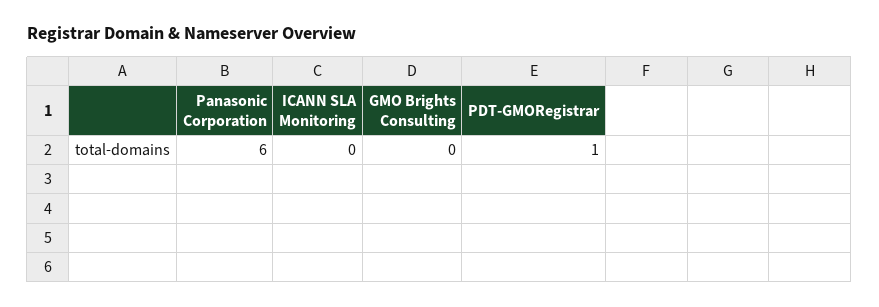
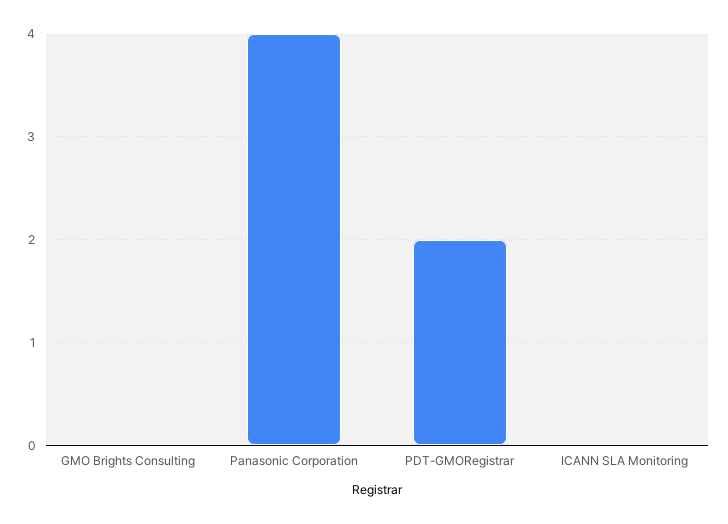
  {
-   "Panasonic Corporation": 6,
+   "Panasonic Corporation": 4,
    "ICANN SLA Monitoring": 0,
    "GMO Brights Consulting": 0,
-   "PDT-GMORegistrar": 1
+   "PDT-GMORegistrar": 2
  }

